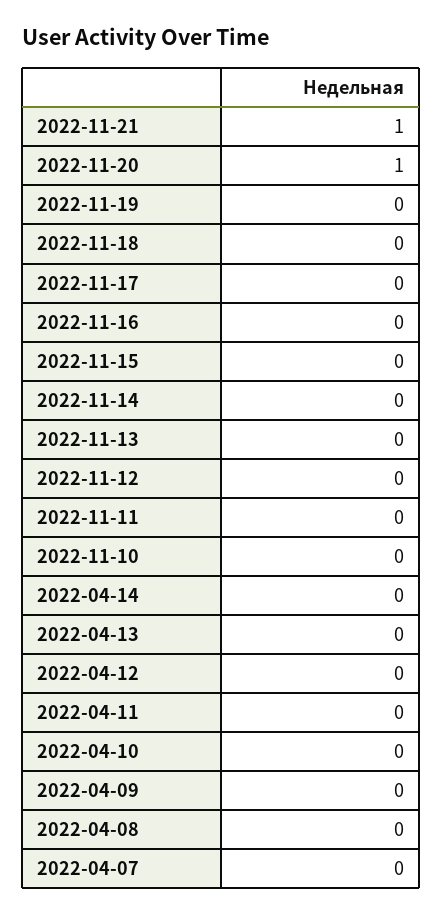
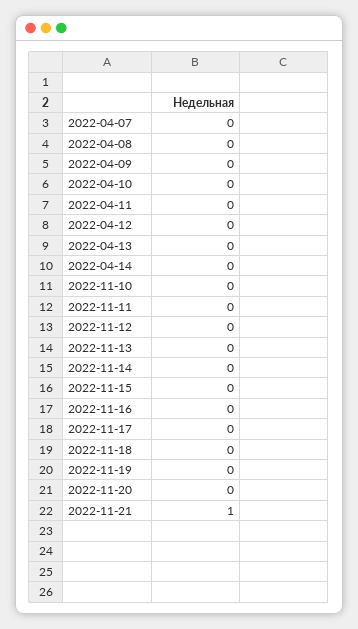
  {
    "2022-11-21": 1,
-   "2022-11-20": 1,
+   "2022-11-20": 0,
    "2022-11-19": 0,
    "2022-11-18": 0,
    "2022-11-17": 0,
    "2022-11-16": 0,
    "2022-11-15": 0,
    "2022-11-14": 0,
    "2022-11-13": 0,
    "2022-11-12": 0,
    "2022-11-11": 0,
    "2022-11-10": 0,
    "2022-04-14": 0,
    "2022-04-13": 0,
    "2022-04-12": 0,
    "2022-04-11": 0,
    "2022-04-10": 0,
    "2022-04-09": 0,
    "2022-04-08": 0,
    "2022-04-07": 0
  }

